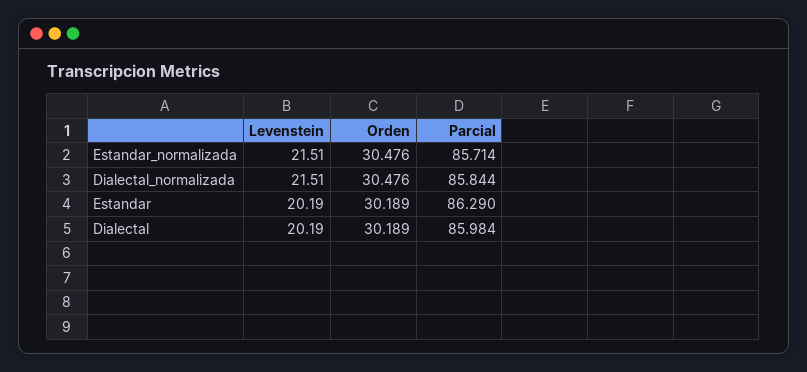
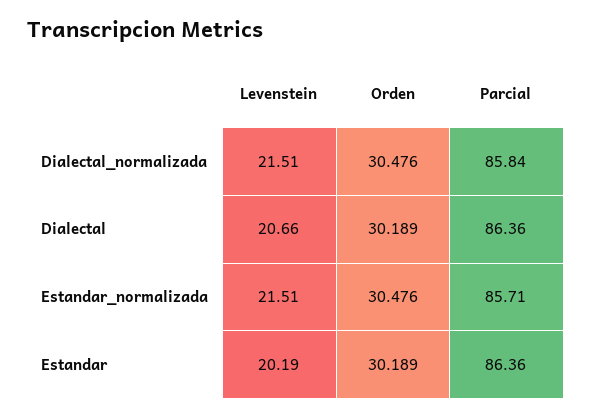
  {
    "Levenstein": {
      "Estandar_normalizada": 21.51,
      "Dialectal_normalizada": 21.51,
      "Estandar": 20.19,
-     "Dialectal": 20.19
+     "Dialectal": 20.66
    },
    "Orden": {
      "Estandar_normalizada": 30.476,
      "Dialectal_normalizada": 30.476,
      "Estandar": 30.189,
      "Dialectal": 30.189
    },
    "Parcial": {
      "Estandar_normalizada": 85.714,
      "Dialectal_normalizada": 85.844,
-     "Estandar": 86.29,
+     "Estandar": 86.36,
-     "Dialectal": 85.984
+     "Dialectal": 86.36
    }
  }

